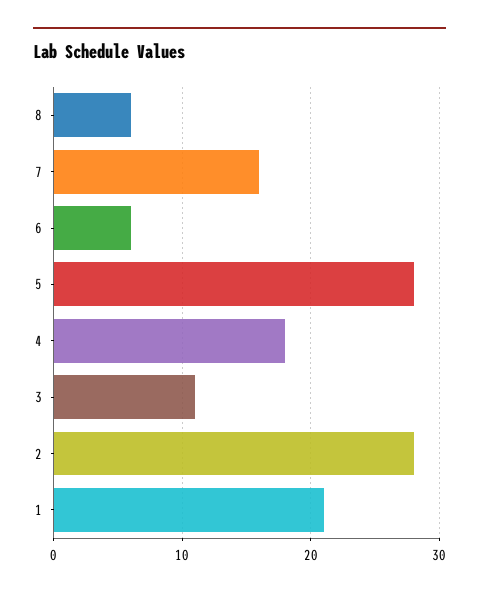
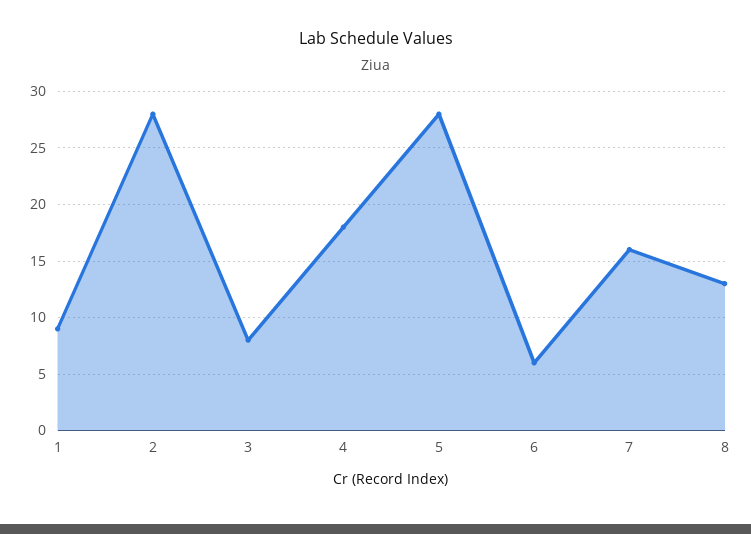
  {
-   "8": 6,
+   "8": 13,
    "7": 16,
    "6": 6,
    "5": 28,
    "4": 18,
-   "3": 11,
+   "3": 8,
    "2": 28,
-   "1": 21
+   "1": 9
  }

